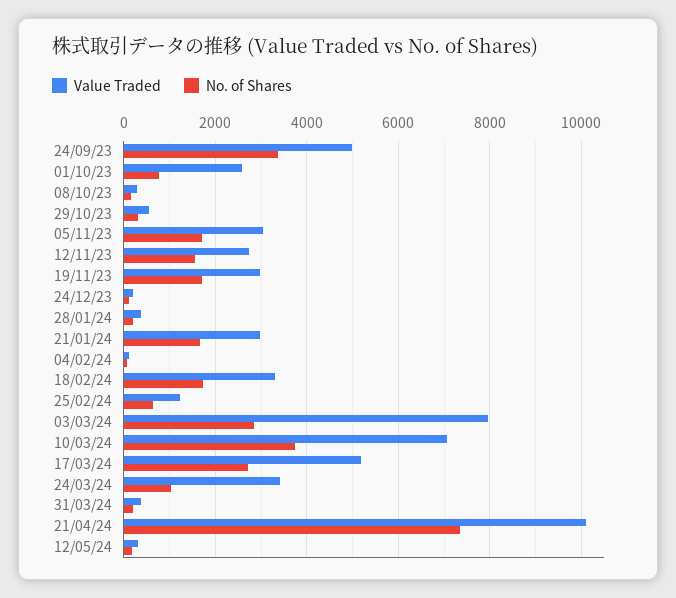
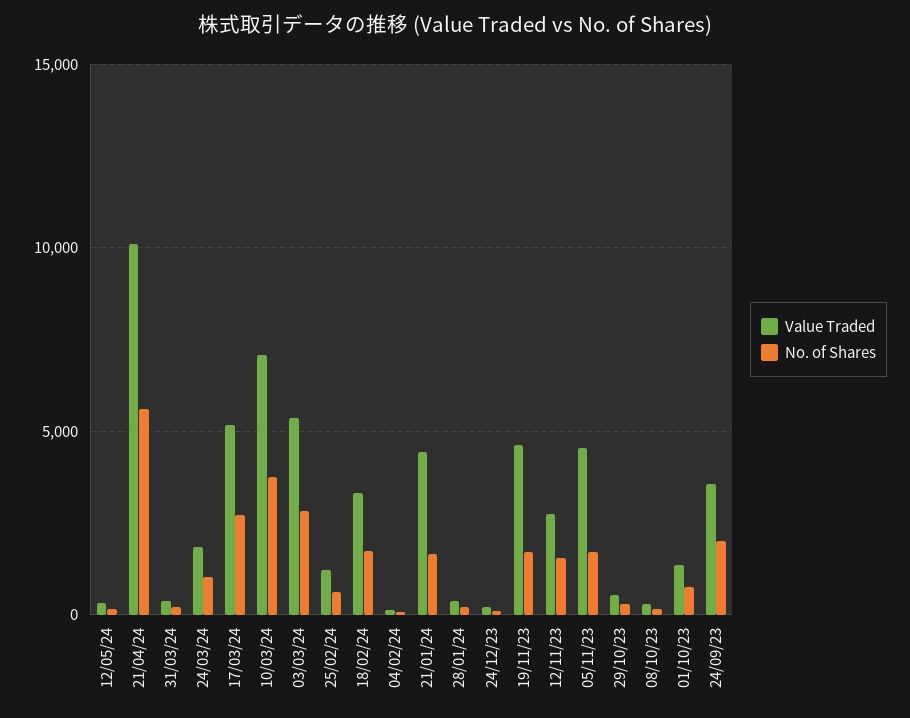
  {
    "Value Traded": {
-     "24/09/23": 5000,
+     "24/09/23": 3500,
-     "01/10/23": 2600,
+     "01/10/23": 1500,
      "08/10/23": 200,
      "29/10/23": 600,
-     "05/11/23": 3000,
+     "05/11/23": 4500,
      "12/11/23": 2800,
-     "19/11/23": 3000,
+     "19/11/23": 4500,
      "24/12/23": 200,
      "28/01/24": 400,
-     "21/01/24": 3000,
+     "21/01/24": 4500,
      "04/02/24": 200,
      "18/02/24": 3400,
      "25/02/24": 1200,
-     "03/03/24": 8000,
+     "03/03/24": 5500,
      "10/03/24": 7000,
      "17/03/24": 5200,
-     "24/03/24": 3400,
+     "24/03/24": 2000,
      "31/03/24": 400,
      "21/04/24": 10000,
      "12/05/24": 400
    },
    "No. of Shares": {
-     "24/09/23": 3400,
+     "24/09/23": 2000,
      "01/10/23": 800,
      "08/10/23": 200,
      "29/10/23": 400,
      "05/11/23": 1800,
      "12/11/23": 1600,
      "19/11/23": 1800,
      "24/12/23": 200,
      "28/01/24": 200,
      "21/01/24": 1600,
      "04/02/24": 0,
      "18/02/24": 1800,
      "25/02/24": 600,
      "03/03/24": 2800,
      "10/03/24": 3800,
      "17/03/24": 2800,
      "24/03/24": 1000,
      "31/03/24": 200,
-     "21/04/24": 7400,
+     "21/04/24": 5500,
      "12/05/24": 200
    }
  }

